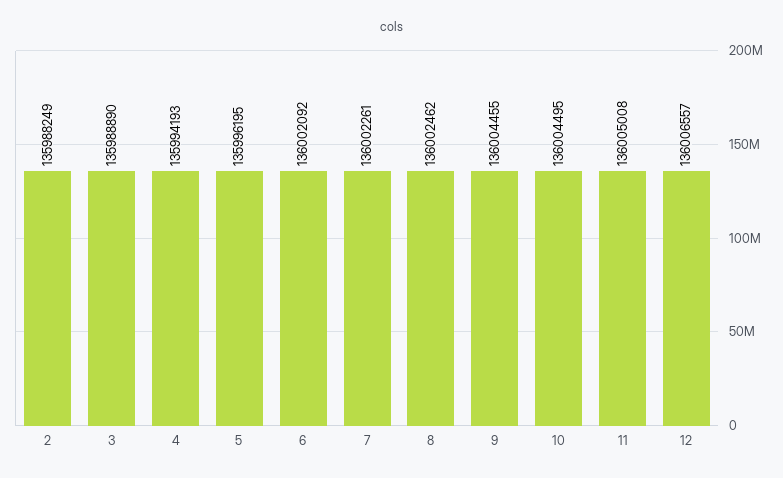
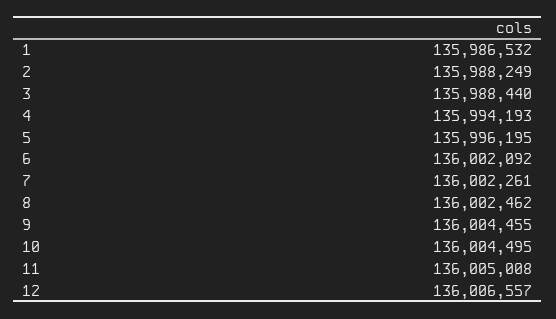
  {
    "2": 135988249,
-   "3": 135988890,
+   "3": 135988440,
    "4": 135994193,
    "5": 135996195,
    "6": 136002092,
    "7": 136002261,
    "8": 136002462,
    "9": 136004455,
    "10": 136004495,
    "11": 136005008,
-   "12": 136006557
+   "12": 136006557,
+   "1": 135986532
  }

